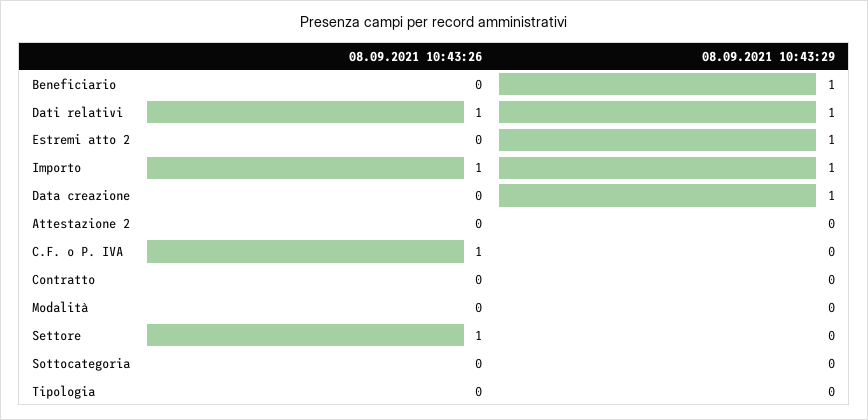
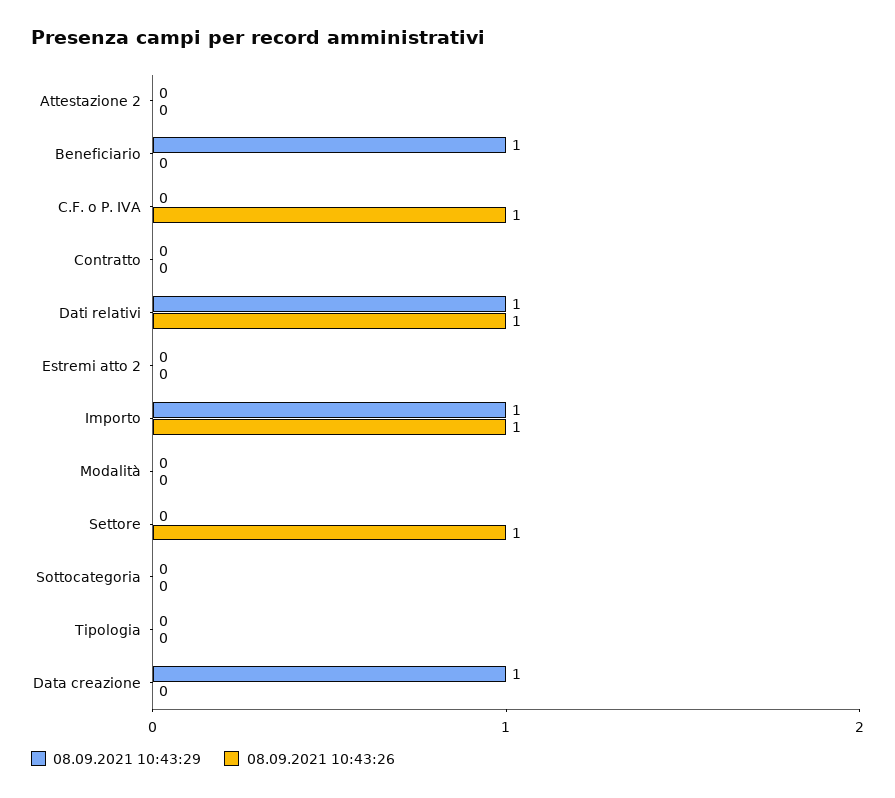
  {
    "08.09.2021 10:43:26": {
      "Beneficiario": 0,
      "Dati relativi": 1,
      "Estremi atto 2": 0,
      "Importo": 1,
      "Data creazione": 0,
      "Attestazione 2": 0,
      "C.F. o P. IVA": 1,
      "Contratto": 0,
      "Modalità": 0,
      "Settore": 1,
      "Sottocategoria": 0,
      "Tipologia": 0
    },
    "08.09.2021 10:43:29": {
      "Beneficiario": 1,
      "Dati relativi": 1,
-     "Estremi atto 2": 1,
+     "Estremi atto 2": 0,
      "Importo": 1,
      "Data creazione": 1,
      "Attestazione 2": 0,
      "C.F. o P. IVA": 0,
      "Contratto": 0,
      "Modalità": 0,
      "Settore": 0,
      "Sottocategoria": 0,
      "Tipologia": 0
    }
  }

